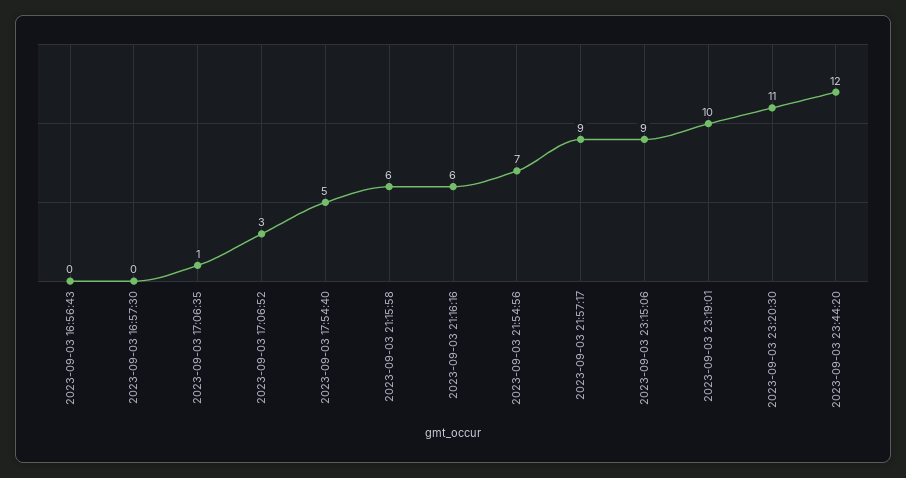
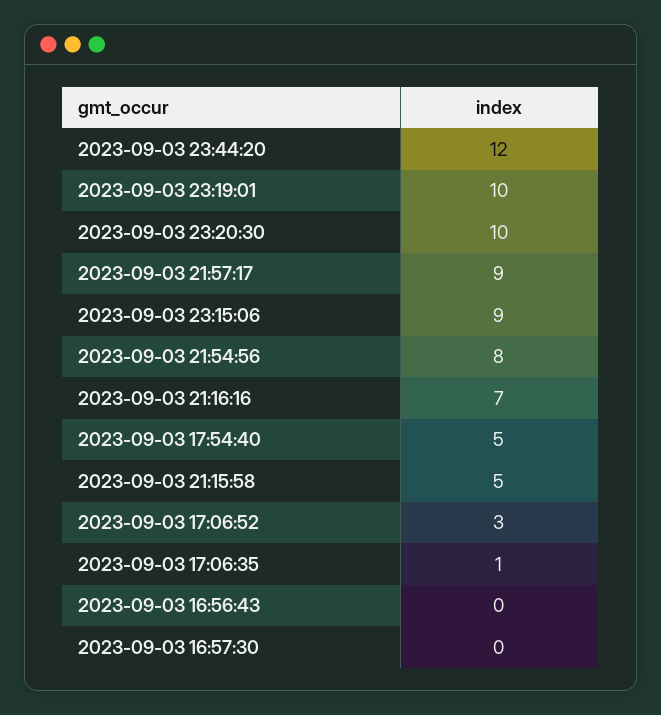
  {
    "2023-09-03 16:56:43": 0,
    "2023-09-03 16:57:30": 0,
    "2023-09-03 17:06:35": 1,
    "2023-09-03 17:06:52": 3,
    "2023-09-03 17:54:40": 5,
-   "2023-09-03 21:15:58": 6,
+   "2023-09-03 21:15:58": 5,
-   "2023-09-03 21:16:16": 6,
+   "2023-09-03 21:16:16": 7,
-   "2023-09-03 21:54:56": 7,
+   "2023-09-03 21:54:56": 8,
    "2023-09-03 21:57:17": 9,
    "2023-09-03 23:15:06": 9,
    "2023-09-03 23:19:01": 10,
-   "2023-09-03 23:20:30": 11,
+   "2023-09-03 23:20:30": 10,
    "2023-09-03 23:44:20": 12
  }

